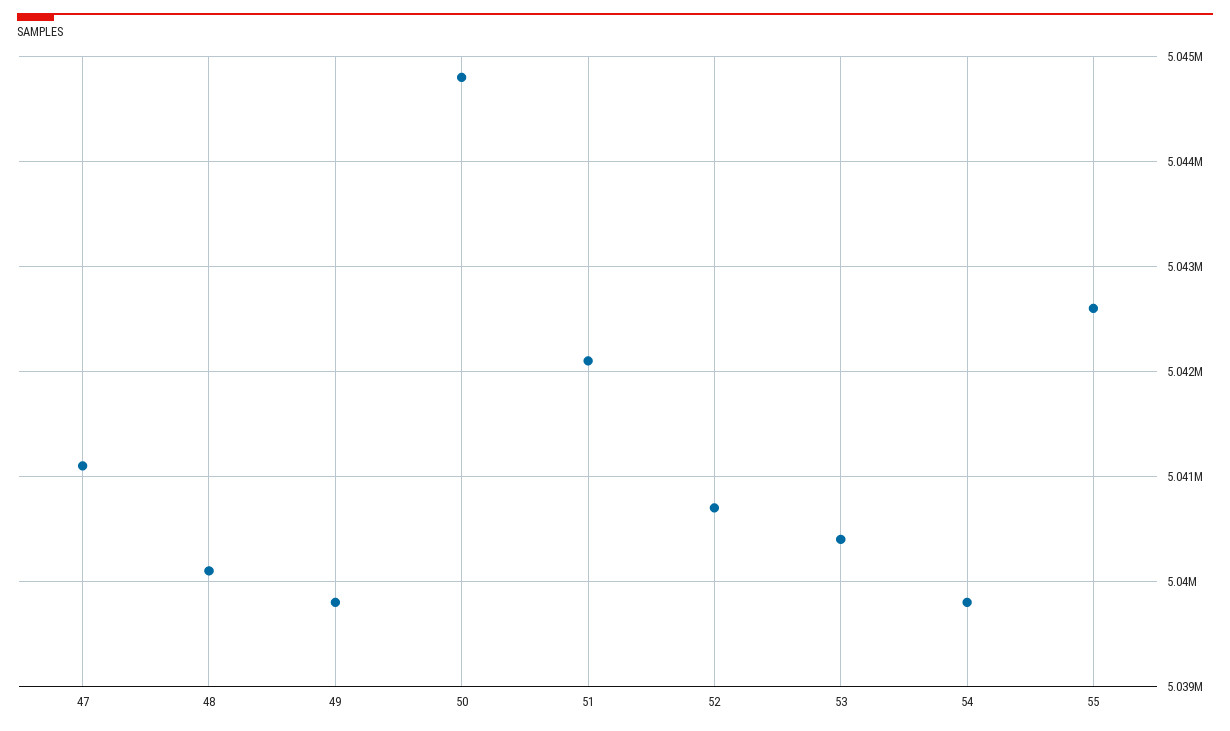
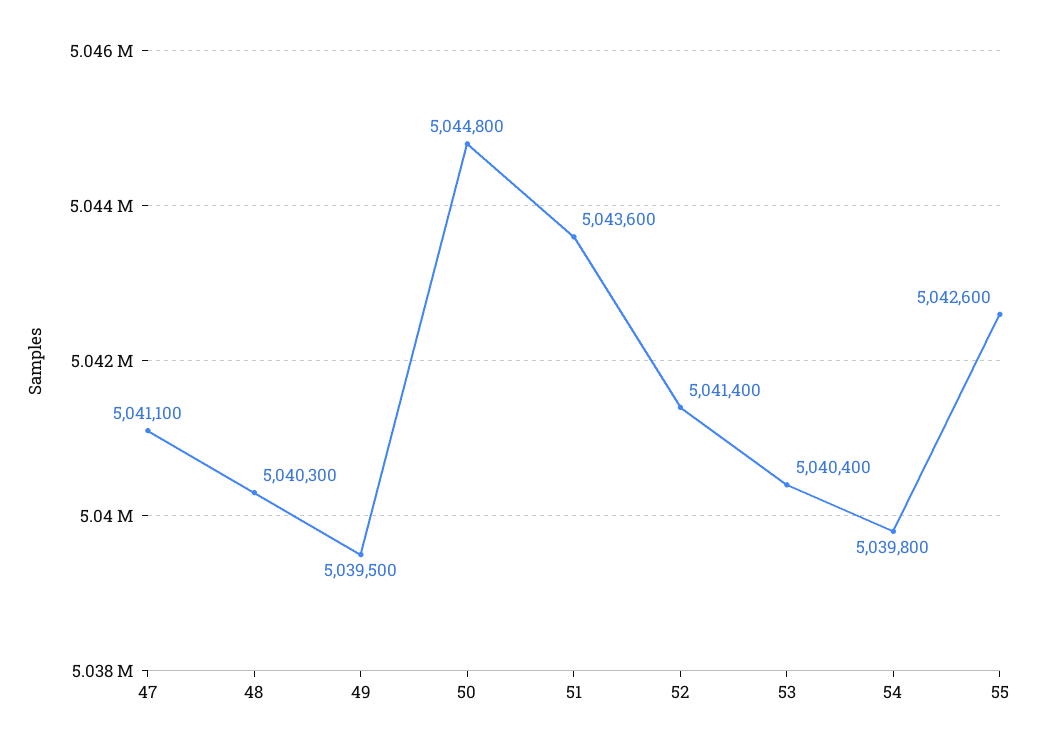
  {
    "47": 5041100,
-   "48": 5040100,
+   "48": 5040300,
-   "49": 5039800,
+   "49": 5039500,
    "50": 5044800,
-   "51": 5042100,
+   "51": 5043600,
-   "52": 5040700,
+   "52": 5041400,
    "53": 5040400,
    "54": 5039800,
    "55": 5042600
  }

